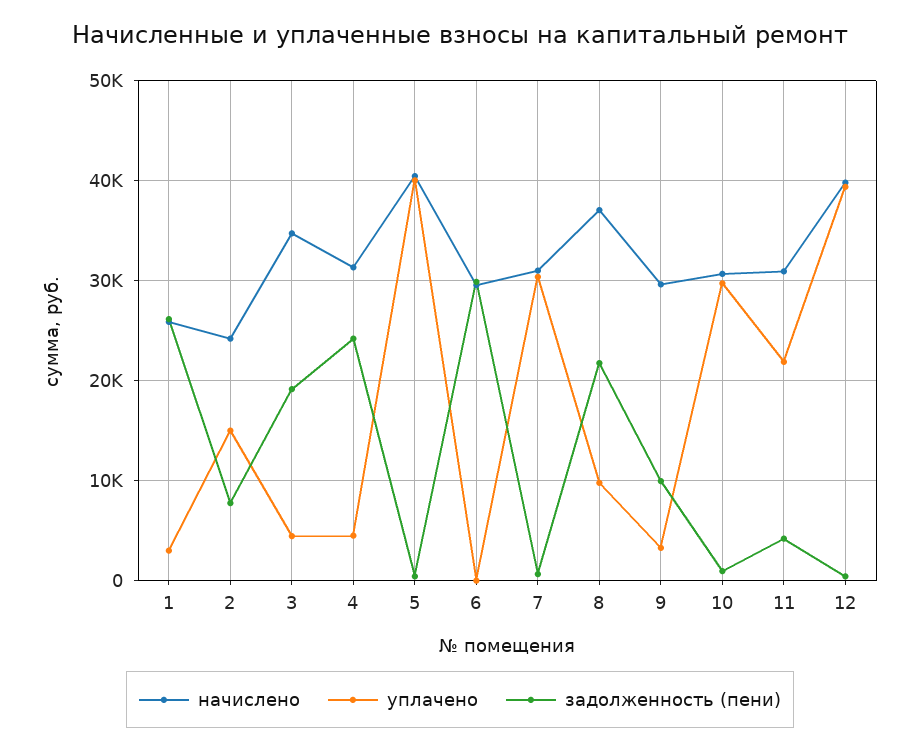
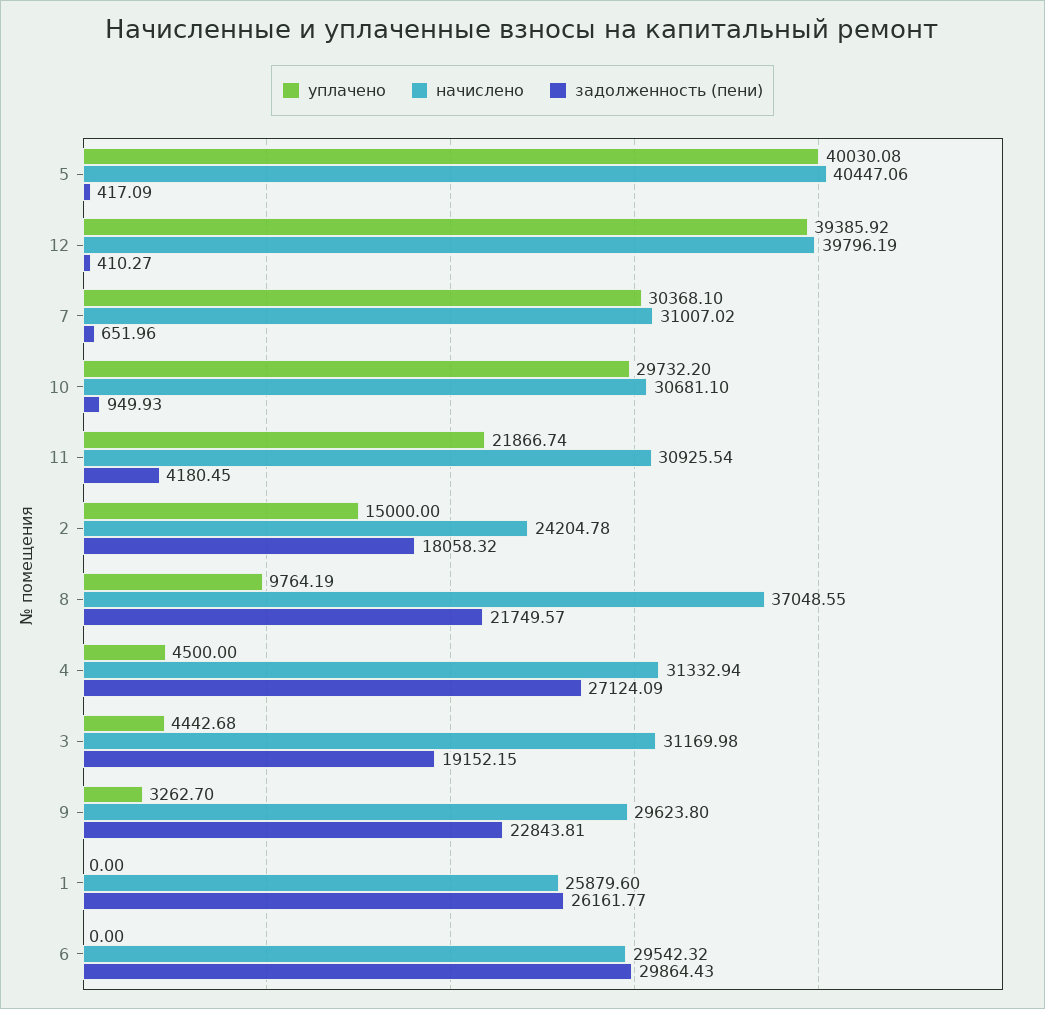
  {
    "начислено": {
      "1": 25879.6,
      "2": 24204.78,
-     "3": 35000,
+     "3": 31169.98,
      "4": 31332.94,
      "5": 40447.06,
      "6": 29542.32,
      "7": 31007.02,
      "8": 37048.55,
      "9": 29623.8,
      "10": 30681.1,
      "11": 30925.54,
      "12": 39796.19
    },
    "уплачено": {
-     "1": 3000,
+     "1": 0,
      "2": 15000,
      "3": 4442.68,
      "4": 4500,
      "5": 40030.08,
      "6": 0,
      "7": 30368.1,
      "8": 9764.19,
      "9": 3262.7,
      "10": 29732.2,
      "11": 21866.74,
      "12": 39385.92
    },
    "задолженность (пени)": {
      "1": 26161.77,
-     "2": 8000,
+     "2": 18058.32,
      "3": 19152.15,
-     "4": 24000,
+     "4": 27124.09,
      "5": 417.09,
      "6": 29864.43,
      "7": 651.96,
      "8": 21749.57,
-     "9": 10000,
+     "9": 22843.81,
      "10": 949.93,
      "11": 4180.45,
      "12": 410.27
    }
  }

